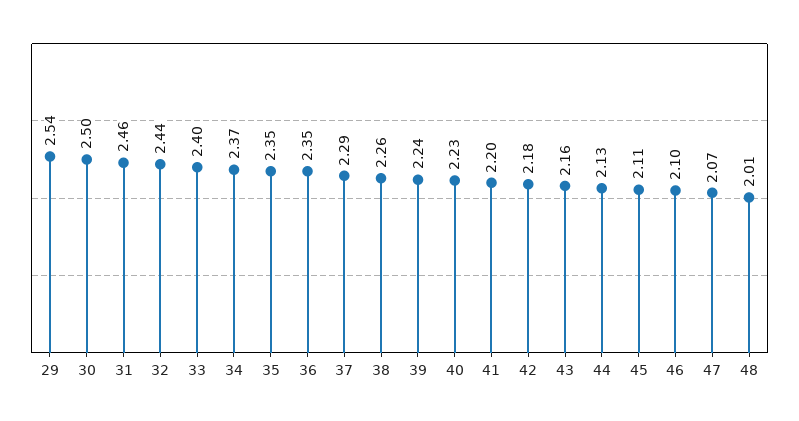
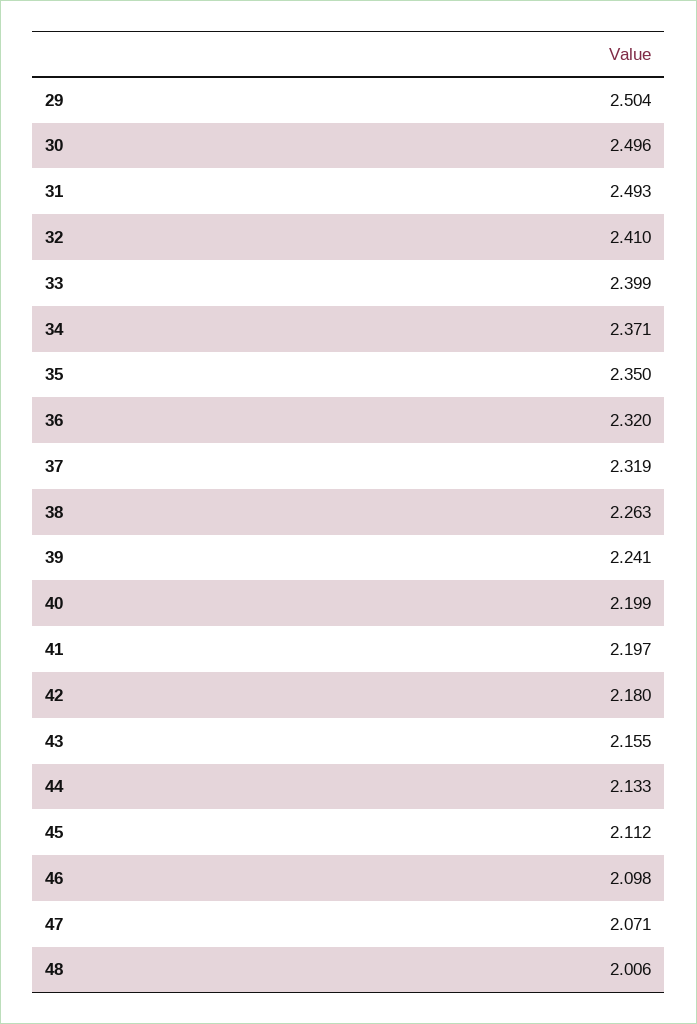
  {
-   "29": 2.54,
+   "29": 2.504,
    "30": 2.496,
-   "31": 2.46,
+   "31": 2.493,
-   "32": 2.44,
+   "32": 2.41,
    "33": 2.399,
    "34": 2.371,
    "35": 2.35,
-   "36": 2.35,
+   "36": 2.32,
-   "37": 2.29,
+   "37": 2.319,
    "38": 2.263,
    "39": 2.241,
-   "40": 2.23,
+   "40": 2.199,
    "41": 2.197,
    "42": 2.18,
    "43": 2.155,
    "44": 2.133,
    "45": 2.112,
    "46": 2.098,
    "47": 2.071,
    "48": 2.006
  }

